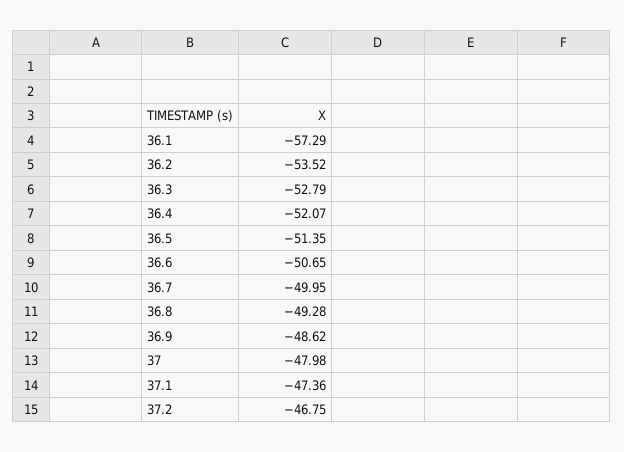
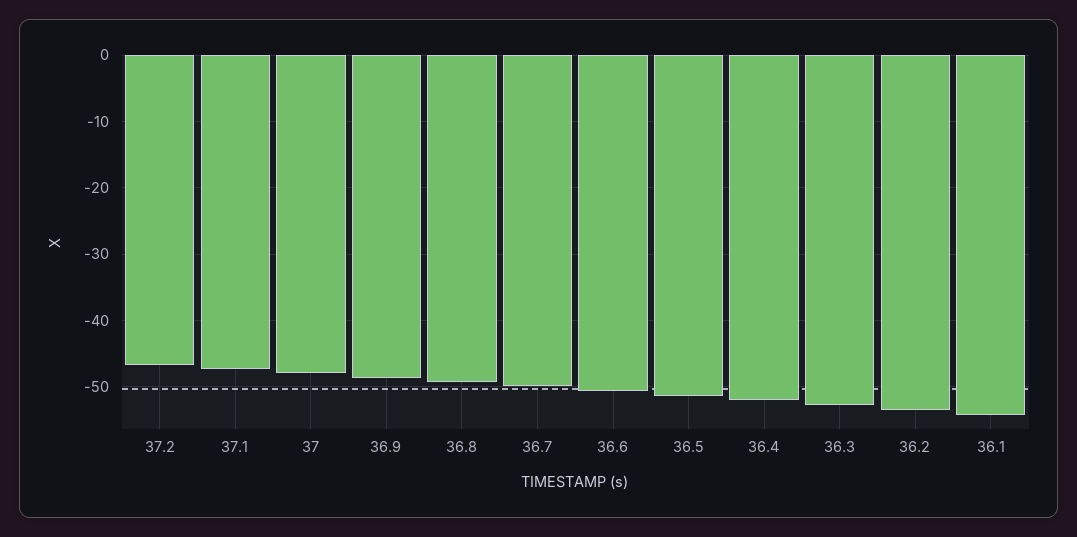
  {
-   "36.1": -57.29,
+   "36.1": -54,
    "36.2": -53.52,
    "36.3": -52.79,
    "36.4": -52.07,
    "36.5": -51.35,
    "36.6": -50.65,
    "36.7": -49.95,
    "36.8": -49.28,
    "36.9": -48.62,
    "37": -47.98,
    "37.1": -47.36,
    "37.2": -46.75
  }

